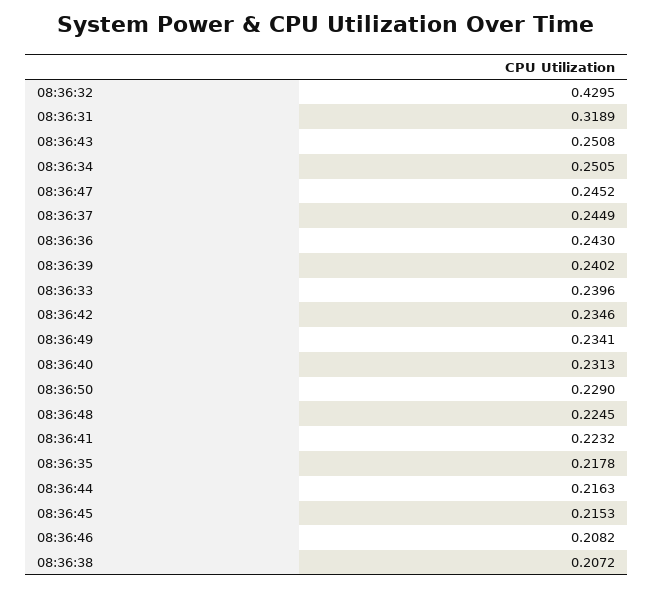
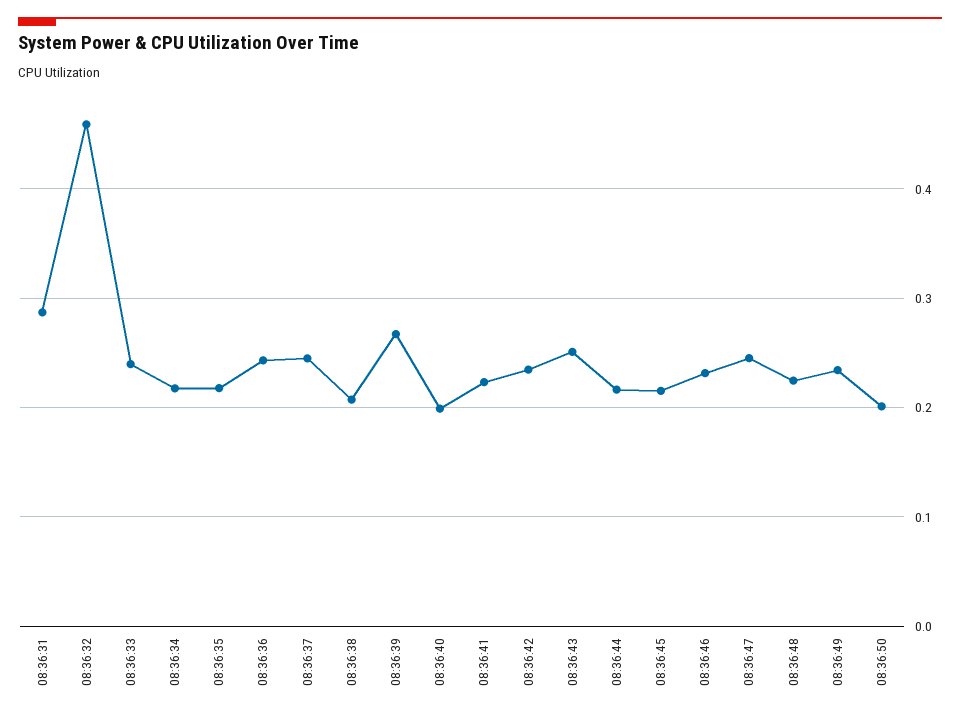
  {
-   "08:36:32": 0.4295,
+   "08:36:32": 0.46,
-   "08:36:31": 0.3189,
+   "08:36:31": 0.29,
    "08:36:43": 0.2508,
-   "08:36:34": 0.2505,
+   "08:36:34": 0.22,
    "08:36:47": 0.2452,
    "08:36:37": 0.2449,
    "08:36:36": 0.243,
-   "08:36:39": 0.2402,
+   "08:36:39": 0.27,
    "08:36:33": 0.2396,
    "08:36:42": 0.2346,
    "08:36:49": 0.2341,
-   "08:36:40": 0.2313,
+   "08:36:40": 0.2,
-   "08:36:50": 0.229,
+   "08:36:50": 0.2,
    "08:36:48": 0.2245,
    "08:36:41": 0.2232,
    "08:36:35": 0.2178,
    "08:36:44": 0.2163,
    "08:36:45": 0.2153,
-   "08:36:46": 0.2082,
+   "08:36:46": 0.23,
    "08:36:38": 0.2072
  }

